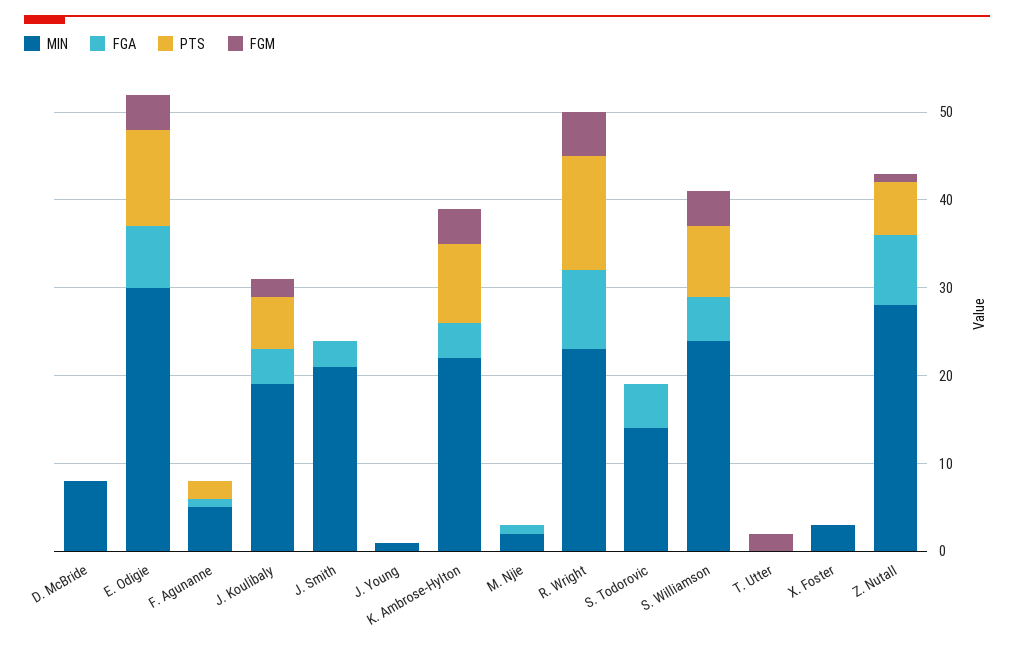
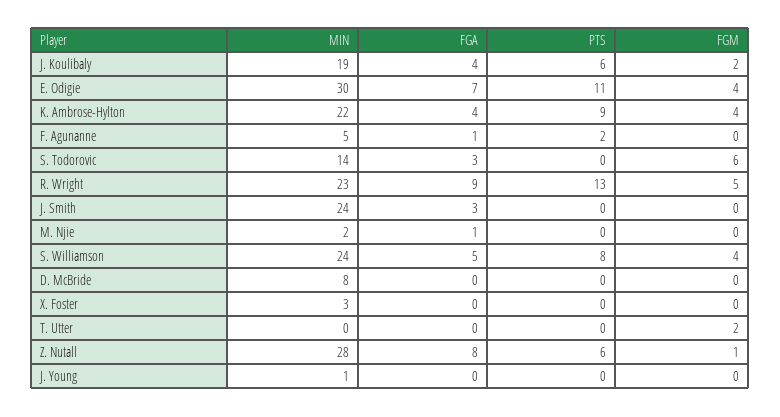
  {
    "MIN": {
      "D. McBride": 8,
      "E. Odigie": 30,
      "F. Agunanne": 5,
      "J. Koulibaly": 19,
-     "J. Smith": 21,
+     "J. Smith": 24,
      "J. Young": 1,
      "K. Ambrose-Hylton": 22,
      "M. Njie": 2,
      "R. Wright": 23,
      "S. Todorovic": 14,
      "S. Williamson": 24,
      "T. Utter": 0,
      "X. Foster": 3,
      "Z. Nutall": 28
    },
    "FGA": {
      "D. McBride": 0,
      "E. Odigie": 7,
      "F. Agunanne": 1,
      "J. Koulibaly": 4,
      "J. Smith": 3,
      "J. Young": 0,
      "K. Ambrose-Hylton": 4,
      "M. Njie": 1,
      "R. Wright": 9,
-     "S. Todorovic": 5,
+     "S. Todorovic": 3,
      "S. Williamson": 5,
      "T. Utter": 0,
      "X. Foster": 0,
      "Z. Nutall": 8
    },
    "PTS": {
      "D. McBride": 0,
      "E. Odigie": 11,
      "F. Agunanne": 2,
      "J. Koulibaly": 6,
      "J. Smith": 0,
      "J. Young": 0,
      "K. Ambrose-Hylton": 9,
      "M. Njie": 0,
      "R. Wright": 13,
      "S. Todorovic": 0,
      "S. Williamson": 8,
      "T. Utter": 0,
      "X. Foster": 0,
      "Z. Nutall": 6
    },
    "FGM": {
      "D. McBride": 0,
      "E. Odigie": 4,
      "F. Agunanne": 0,
      "J. Koulibaly": 2,
      "J. Smith": 0,
      "J. Young": 0,
      "K. Ambrose-Hylton": 4,
      "M. Njie": 0,
      "R. Wright": 5,
-     "S. Todorovic": 0,
+     "S. Todorovic": 6,
      "S. Williamson": 4,
      "T. Utter": 2,
      "X. Foster": 0,
      "Z. Nutall": 1
    }
  }

